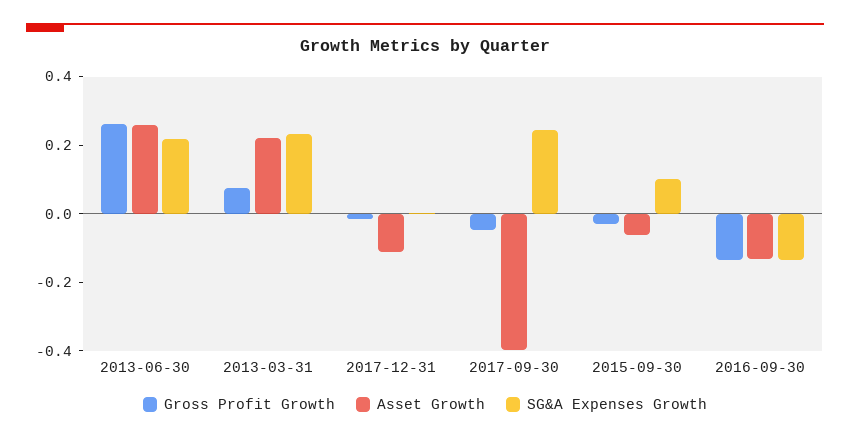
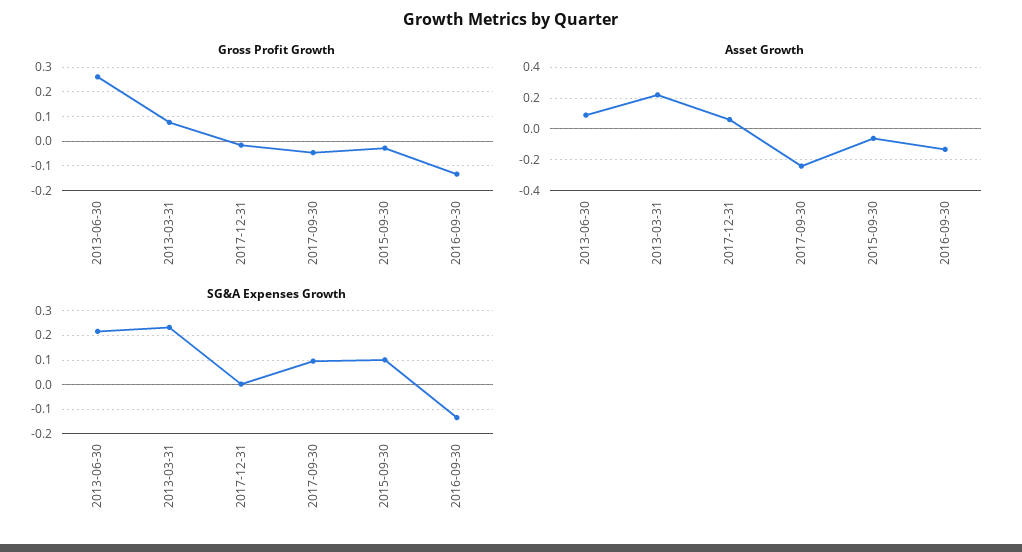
  {
    "Gross Profit Growth": {
      "2013-06-30": 0.25,
      "2013-03-31": 0.075,
      "2017-12-31": -0.025,
      "2017-09-30": -0.05,
      "2015-09-30": -0.025,
      "2016-09-30": -0.125
    },
    "Asset Growth": {
-     "2013-06-30": 0.25,
+     "2013-06-30": 0.1,
      "2013-03-31": 0.2,
-     "2017-12-31": -0.1,
+     "2017-12-31": 0.05,
-     "2017-09-30": -0.4,
+     "2017-09-30": -0.25,
      "2015-09-30": -0.05,
      "2016-09-30": -0.15
    },
    "SG&A Expenses Growth": {
      "2013-06-30": 0.225,
      "2013-03-31": 0.225,
      "2017-12-31": 0,
-     "2017-09-30": 0.25,
+     "2017-09-30": 0.1,
      "2015-09-30": 0.1,
      "2016-09-30": -0.125
    }
  }

